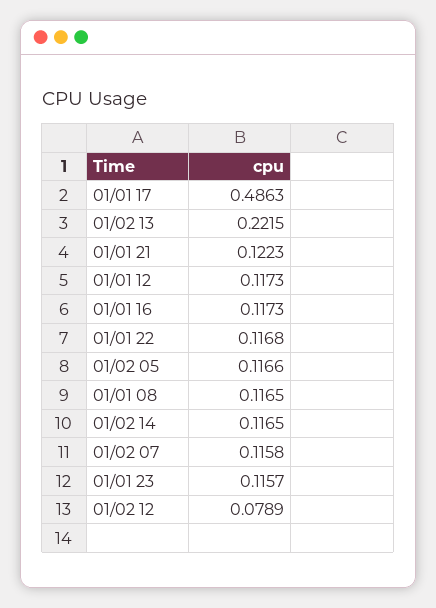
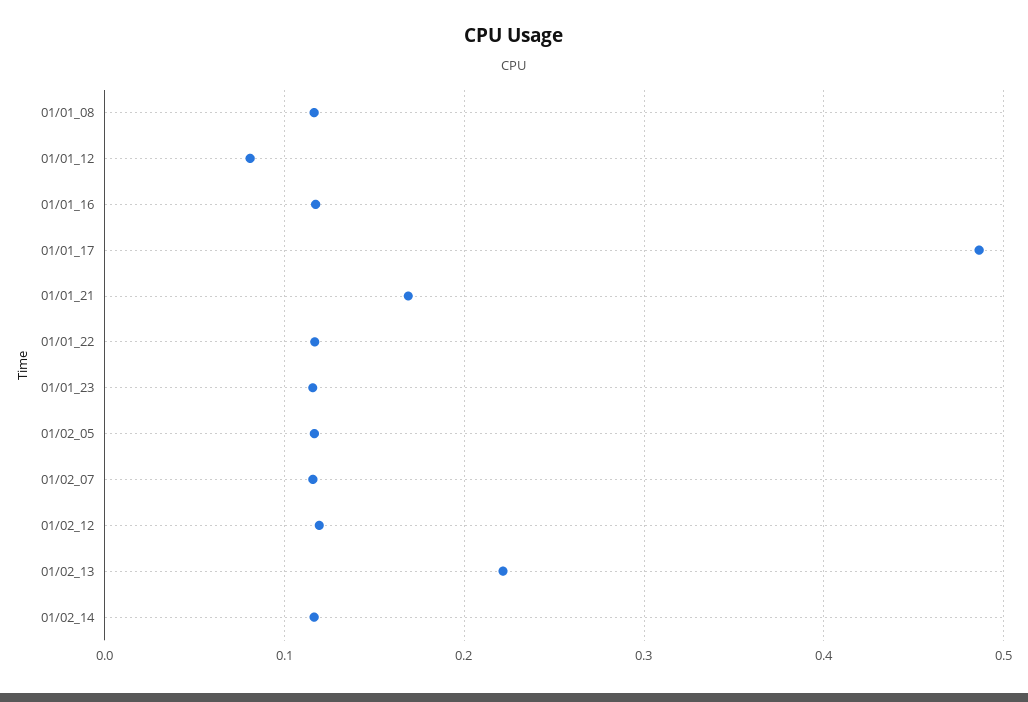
  {
    "01/01 17": 0.4863,
    "01/02 13": 0.2215,
-   "01/01 21": 0.1223,
+   "01/01 21": 0.17,
-   "01/01 12": 0.1173,
+   "01/01 12": 0.08,
    "01/01 16": 0.1173,
    "01/01 22": 0.1168,
    "01/02 05": 0.1166,
    "01/01 08": 0.1165,
    "01/02 14": 0.1165,
    "01/02 07": 0.1158,
    "01/01 23": 0.1157,
-   "01/02 12": 0.0789
+   "01/02 12": 0.12
  }

